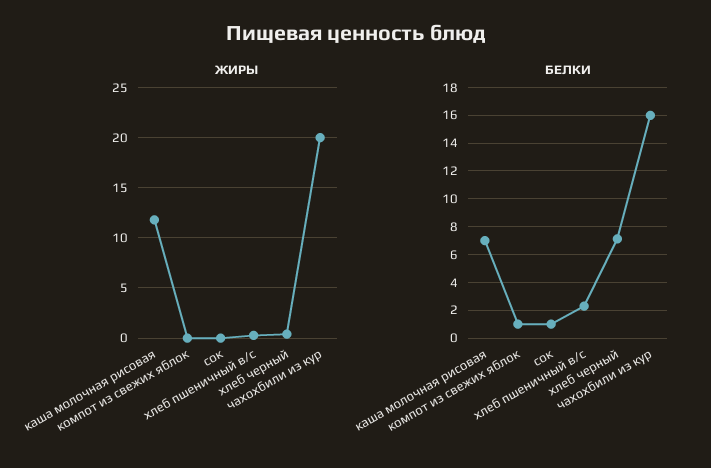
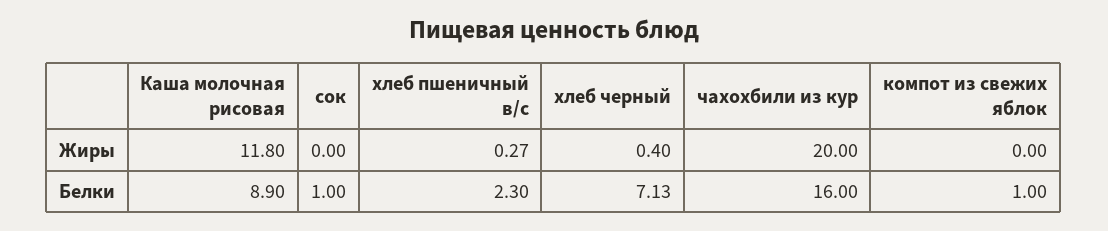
  {
    "ЖИРЫ": {
      "каша молочная рисовая": 11.8,
      "компот из свежих яблок": 0,
      "сок": 0,
      "хлеб пшеничный в/с": 0.27,
      "хлеб черный": 0.4,
      "чахохбили из кур": 20
    },
    "БЕЛКИ": {
-     "каша молочная рисовая": 7,
+     "каша молочная рисовая": 8.9,
      "компот из свежих яблок": 1,
      "сок": 1,
      "хлеб пшеничный в/с": 2.3,
      "хлеб черный": 7.13,
      "чахохбили из кур": 16
    }
  }

